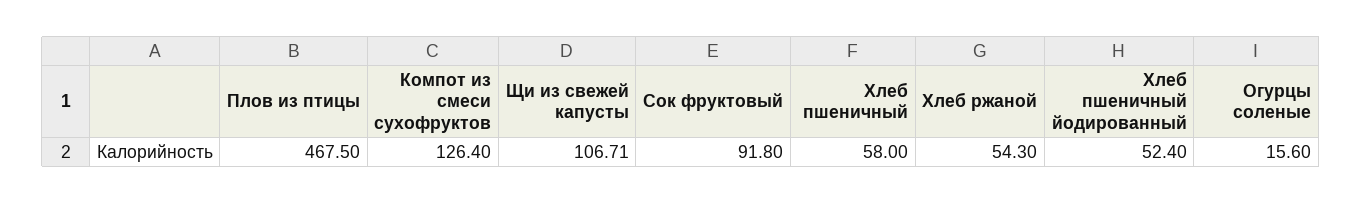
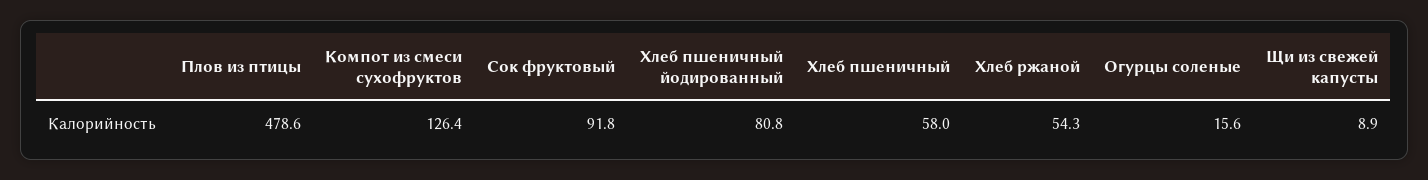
  {
-   "Плов из птицы": 467.5,
+   "Плов из птицы": 478.6,
    "Компот из смеси сухофруктов": 126.4,
-   "Щи из свежей капусты": 106.71,
+   "Щи из свежей капусты": 8.9,
    "Сок фруктовый": 91.8,
    "Хлеб пшеничный": 58,
    "Хлеб ржаной": 54.3,
-   "Хлеб пшеничный йодированный": 52.4,
+   "Хлеб пшеничный йодированный": 80.8,
    "Огурцы соленые": 15.6
  }

